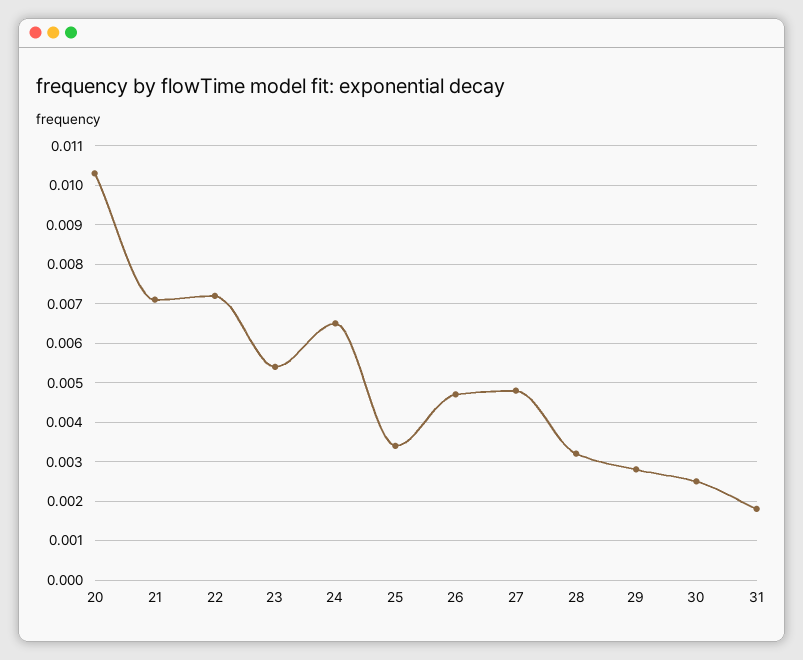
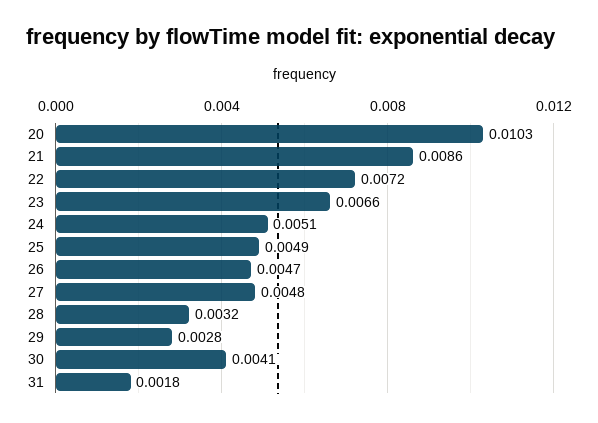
  {
    "20": 0.0103,
-   "21": 0.007,
+   "21": 0.0086,
    "22": 0.0072,
-   "23": 0.0055,
+   "23": 0.0066,
-   "24": 0.0065,
+   "24": 0.0051,
-   "25": 0.0035,
+   "25": 0.0049,
    "26": 0.0047,
    "27": 0.0048,
    "28": 0.0032,
    "29": 0.0028,
-   "30": 0.0025,
+   "30": 0.0041,
    "31": 0.0018
  }

